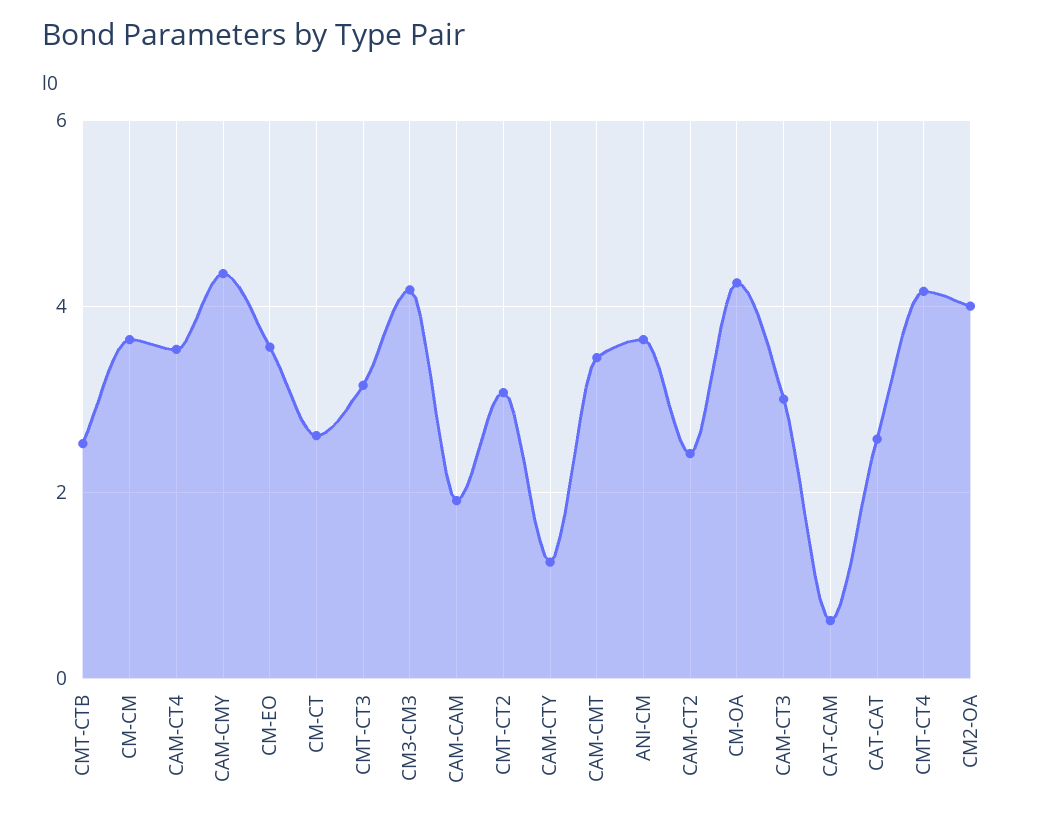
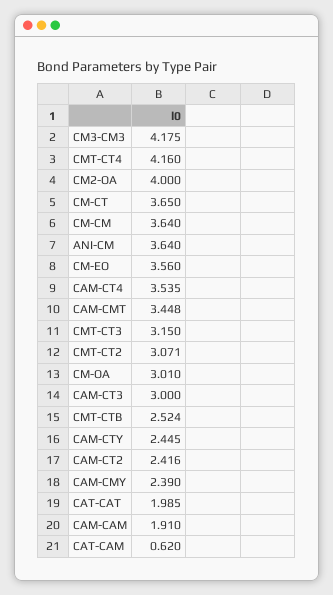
  {
    "CMT-CTB": 2.524,
    "CM-CM": 3.64,
    "CAM-CT4": 3.535,
-   "CAM-CMY": 4.4,
+   "CAM-CMY": 2.39,
    "CM-EO": 3.56,
-   "CM-CT": 2.6,
+   "CM-CT": 3.65,
    "CMT-CT3": 3.15,
    "CM3-CM3": 4.175,
    "CAM-CAM": 1.91,
    "CMT-CT2": 3.071,
-   "CAM-CTY": 1.2,
+   "CAM-CTY": 2.445,
    "CAM-CMT": 3.448,
    "ANI-CM": 3.64,
    "CAM-CT2": 2.416,
-   "CM-OA": 4.2,
+   "CM-OA": 3.01,
    "CAM-CT3": 3,
    "CAT-CAM": 0.62,
-   "CAT-CAT": 2.6,
+   "CAT-CAT": 1.985,
    "CMT-CT4": 4.16,
    "CM2-OA": 4
  }

